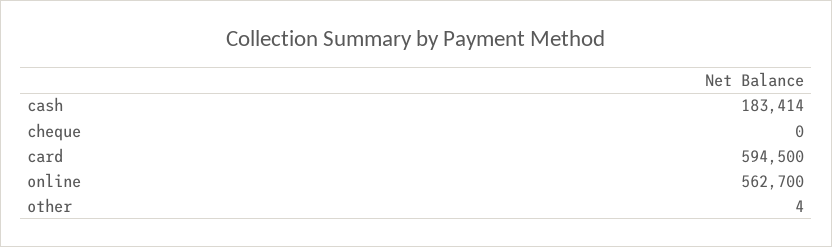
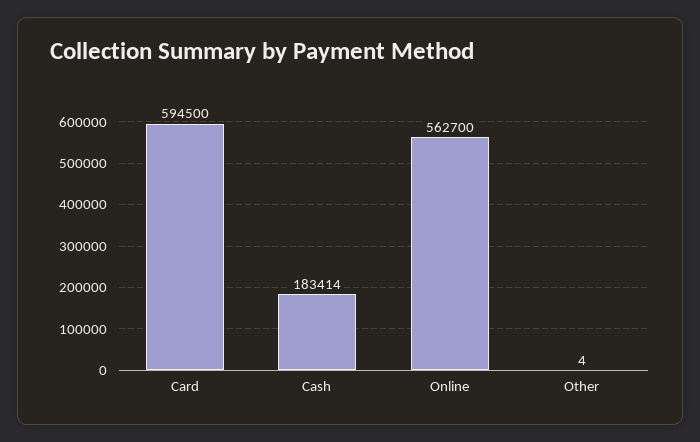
  {
    "cash": 183414,
-   "cheque": 0,
    "card": 594500,
    "online": 562700,
    "other": 4
  }

